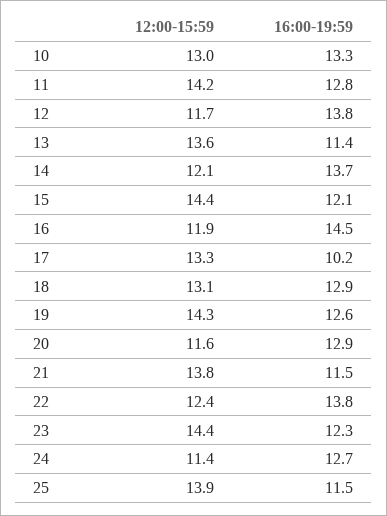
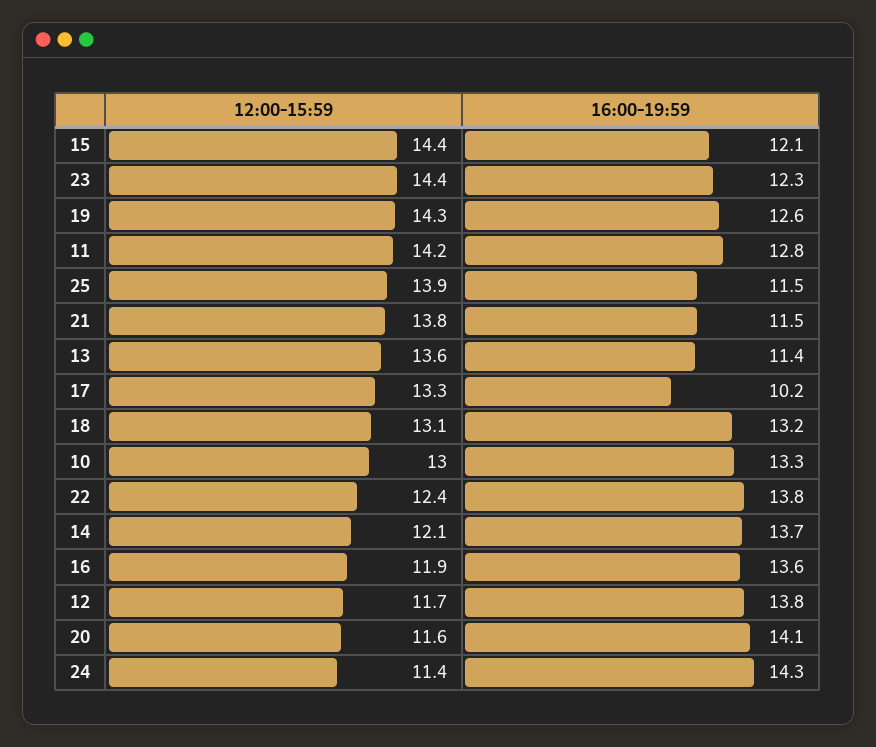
  {
    "12:00-15:59": {
      "10": 13,
      "11": 14.2,
      "12": 11.7,
      "13": 13.6,
      "14": 12.1,
      "15": 14.4,
      "16": 11.9,
      "17": 13.3,
      "18": 13.1,
      "19": 14.3,
      "20": 11.6,
      "21": 13.8,
      "22": 12.4,
      "23": 14.4,
      "24": 11.4,
      "25": 13.9
    },
    "16:00-19:59": {
      "10": 13.3,
      "11": 12.8,
      "12": 13.8,
      "13": 11.4,
      "14": 13.7,
      "15": 12.1,
-     "16": 14.5,
+     "16": 13.6,
      "17": 10.2,
-     "18": 12.9,
+     "18": 13.2,
      "19": 12.6,
-     "20": 12.9,
+     "20": 14.1,
      "21": 11.5,
      "22": 13.8,
      "23": 12.3,
-     "24": 12.7,
+     "24": 14.3,
      "25": 11.5
    }
  }

